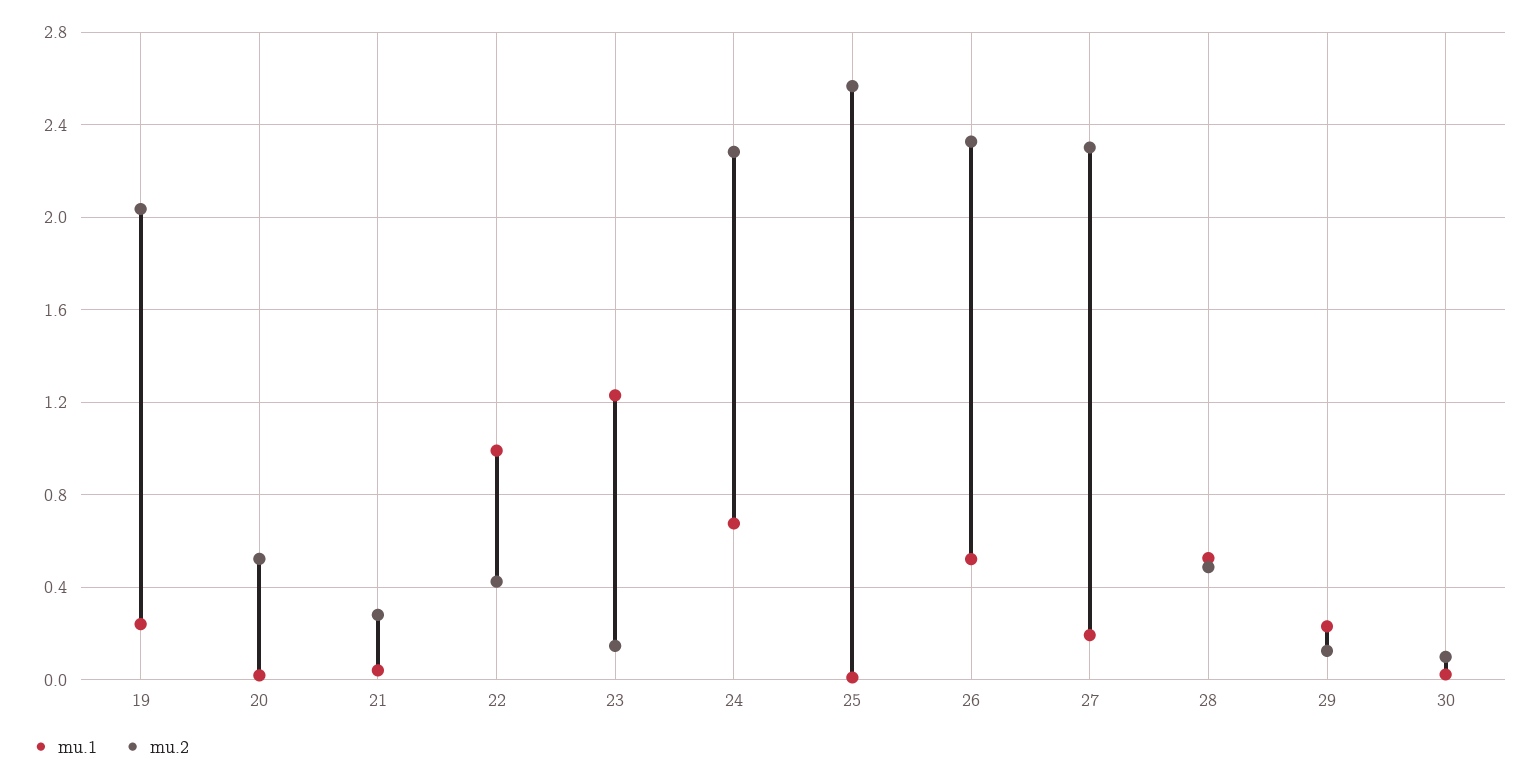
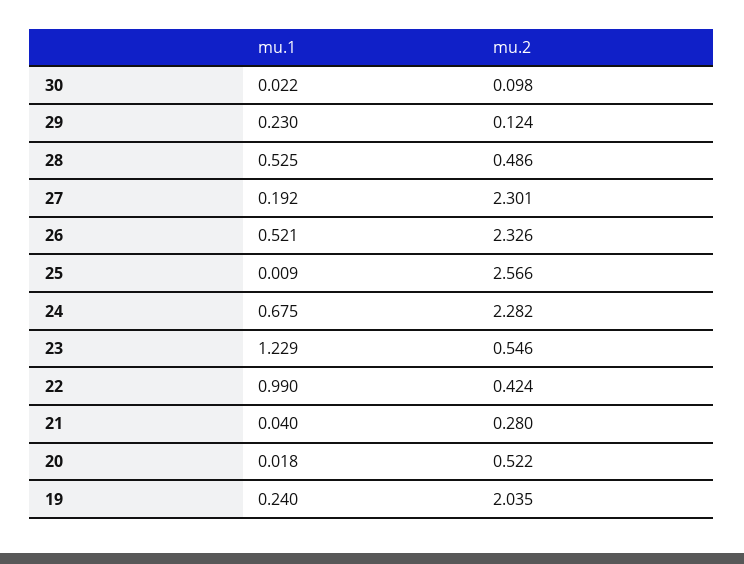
  {
    "mu.1": {
      "19": 0.24,
      "20": 0.018,
      "21": 0.04,
      "22": 0.99,
      "23": 1.229,
      "24": 0.675,
      "25": 0.009,
      "26": 0.521,
      "27": 0.192,
      "28": 0.525,
      "29": 0.23,
      "30": 0.022
    },
    "mu.2": {
      "19": 2.035,
      "20": 0.522,
      "21": 0.28,
      "22": 0.424,
-     "23": 0.15,
+     "23": 0.546,
      "24": 2.282,
      "25": 2.566,
      "26": 2.326,
      "27": 2.301,
      "28": 0.486,
      "29": 0.124,
      "30": 0.098
    }
  }

